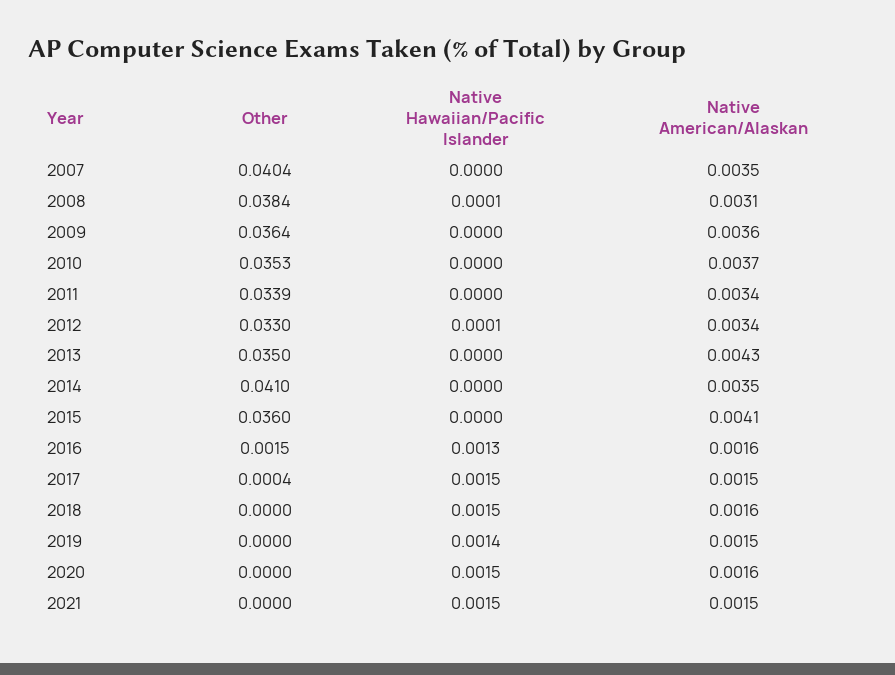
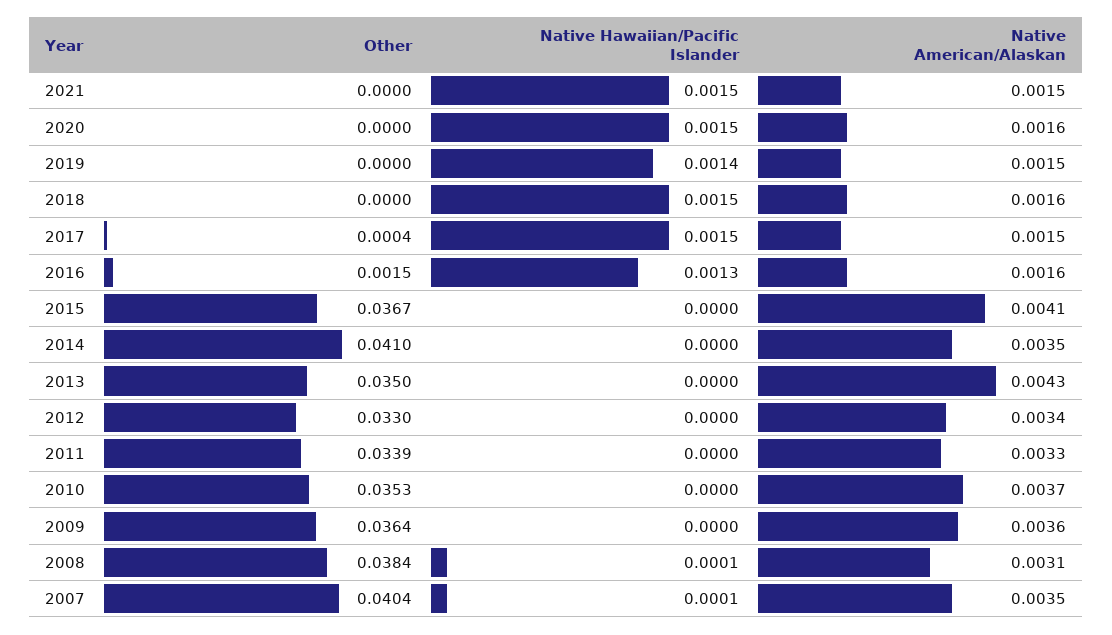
  {
    "Other": {
      "2007": 0.0404,
      "2008": 0.0384,
      "2009": 0.0364,
      "2010": 0.0353,
      "2011": 0.0339,
      "2012": 0.033,
      "2013": 0.035,
      "2014": 0.041,
-     "2015": 0.036,
+     "2015": 0.0367,
      "2016": 0.0015,
      "2017": 0.0004,
      "2018": 0,
      "2019": 0,
      "2020": 0,
      "2021": 0
    },
    "Native Hawaiian/Pacific Islander": {
-     "2007": 0,
+     "2007": 0.0001,
      "2008": 0.0001,
      "2009": 0,
      "2010": 0,
      "2011": 0,
-     "2012": 0.0001,
+     "2012": 0,
      "2013": 0,
      "2014": 0,
      "2015": 0,
      "2016": 0.0013,
      "2017": 0.0015,
      "2018": 0.0015,
      "2019": 0.0014,
      "2020": 0.0015,
      "2021": 0.0015
    },
    "Native American/Alaskan": {
      "2007": 0.0035,
      "2008": 0.0031,
      "2009": 0.0036,
      "2010": 0.0037,
-     "2011": 0.0034,
+     "2011": 0.0033,
      "2012": 0.0034,
      "2013": 0.0043,
      "2014": 0.0035,
      "2015": 0.0041,
      "2016": 0.0016,
      "2017": 0.0015,
      "2018": 0.0016,
      "2019": 0.0015,
      "2020": 0.0016,
      "2021": 0.0015
    }
  }

